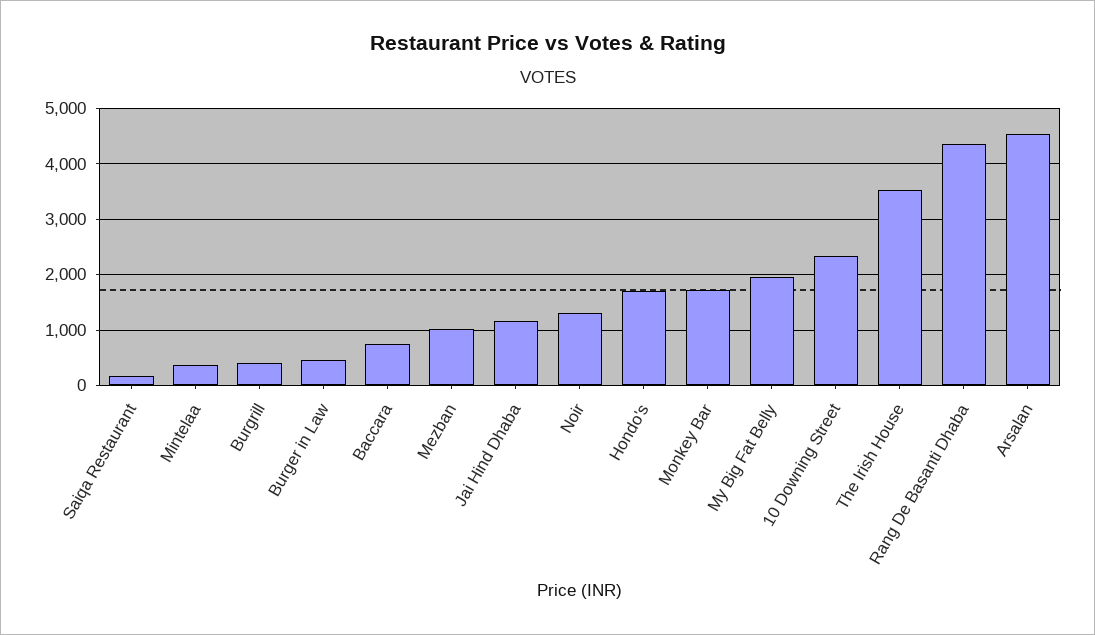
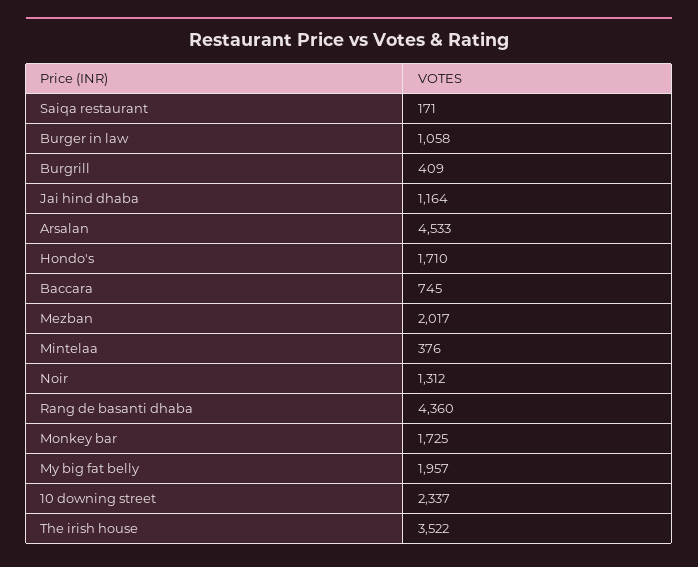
  {
    "Saiqa Restaurant": 171,
    "Mintelaa": 376,
    "Burgrill": 409,
-   "Burger in Law": 400,
+   "Burger in Law": 1058,
    "Baccara": 745,
-   "Mezban": 1000,
+   "Mezban": 2017,
    "Jai Hind Dhaba": 1164,
    "Noir": 1312,
    "Hondo's": 1710,
    "Monkey Bar": 1725,
    "My Big Fat Belly": 1957,
    "10 Downing Street": 2337,
    "The Irish House": 3522,
    "Rang De Basanti Dhaba": 4360,
    "Arsalan": 4533
  }

